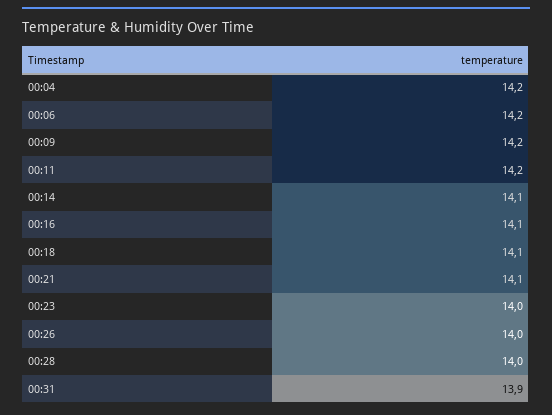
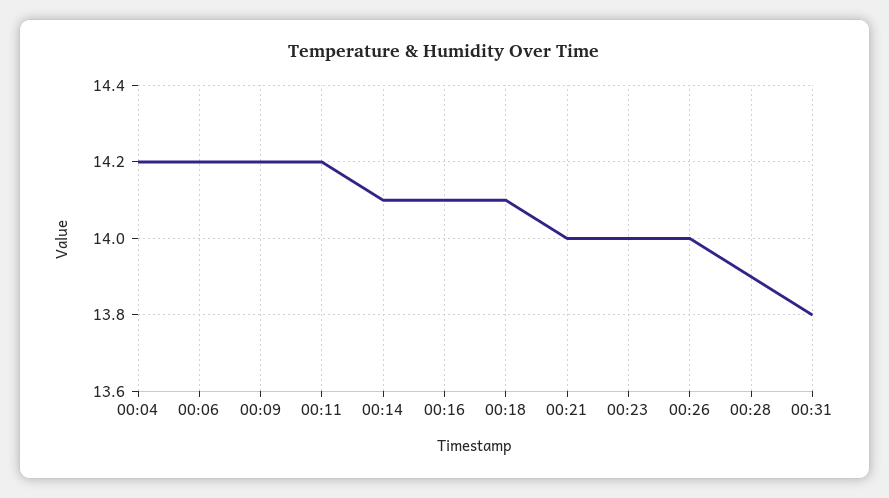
  {
    "00:04": 14.2,
    "00:06": 14.2,
    "00:09": 14.2,
    "00:11": 14.2,
    "00:14": 14.1,
    "00:16": 14.1,
    "00:18": 14.1,
-   "00:21": 14.1,
+   "00:21": 14,
    "00:23": 14,
    "00:26": 14,
-   "00:28": 14,
+   "00:28": 13.9,
-   "00:31": 13.9
+   "00:31": 13.8
  }

